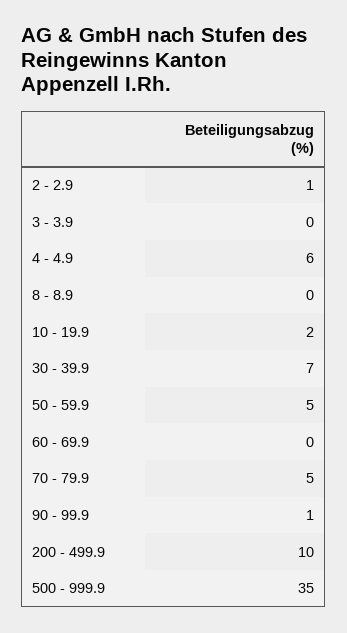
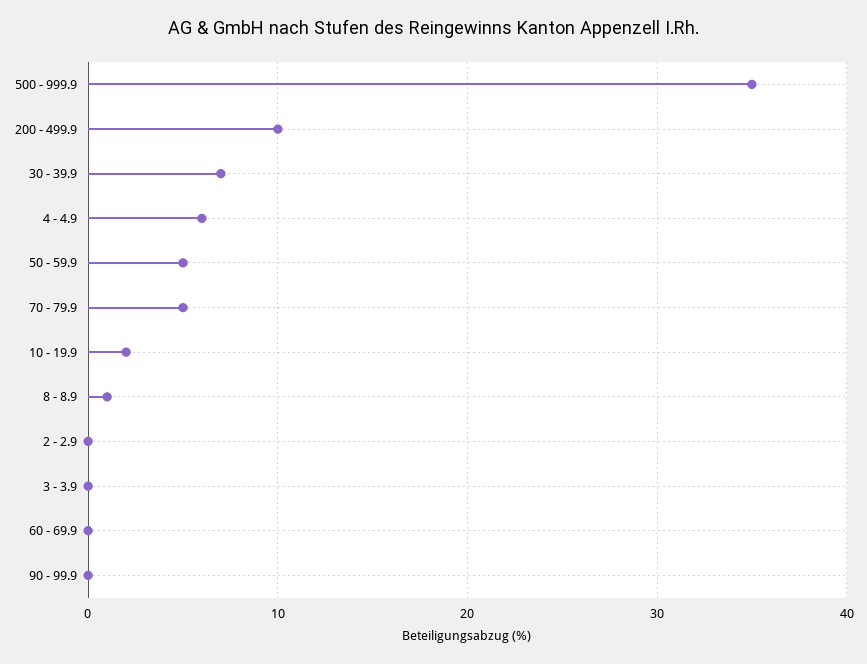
  {
-   "2 - 2.9": 1,
+   "2 - 2.9": 0,
    "3 - 3.9": 0,
    "4 - 4.9": 6,
-   "8 - 8.9": 0,
+   "8 - 8.9": 1,
    "10 - 19.9": 2,
    "30 - 39.9": 7,
    "50 - 59.9": 5,
    "60 - 69.9": 0,
    "70 - 79.9": 5,
-   "90 - 99.9": 1,
+   "90 - 99.9": 0,
    "200 - 499.9": 10,
    "500 - 999.9": 35
  }

